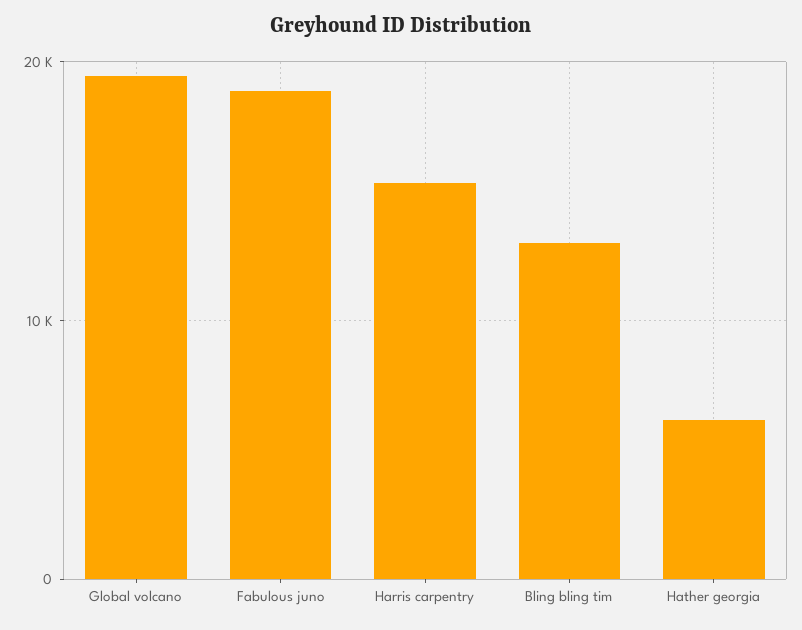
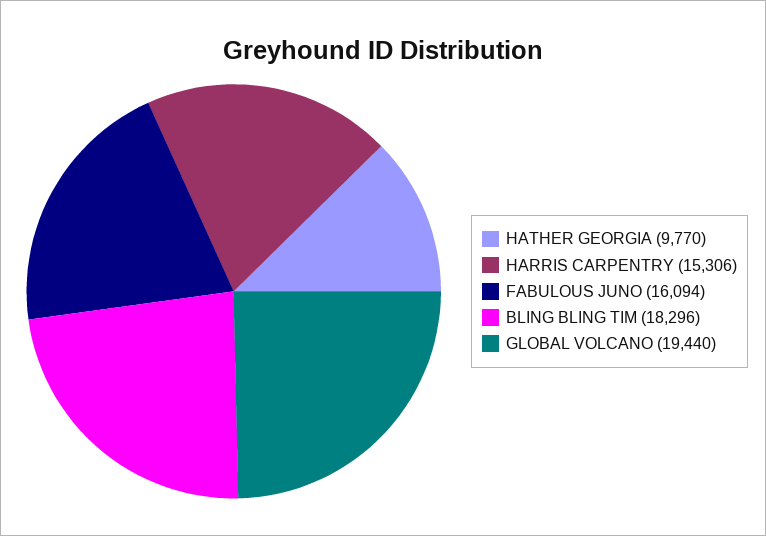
  {
    "Global volcano": 19440,
-   "Fabulous juno": 19000,
+   "Fabulous juno": 16094,
    "Harris carpentry": 15306,
-   "Bling bling tim": 13000,
+   "Bling bling tim": 18296,
-   "Hather georgia": 6000
+   "Hather georgia": 9770
  }

